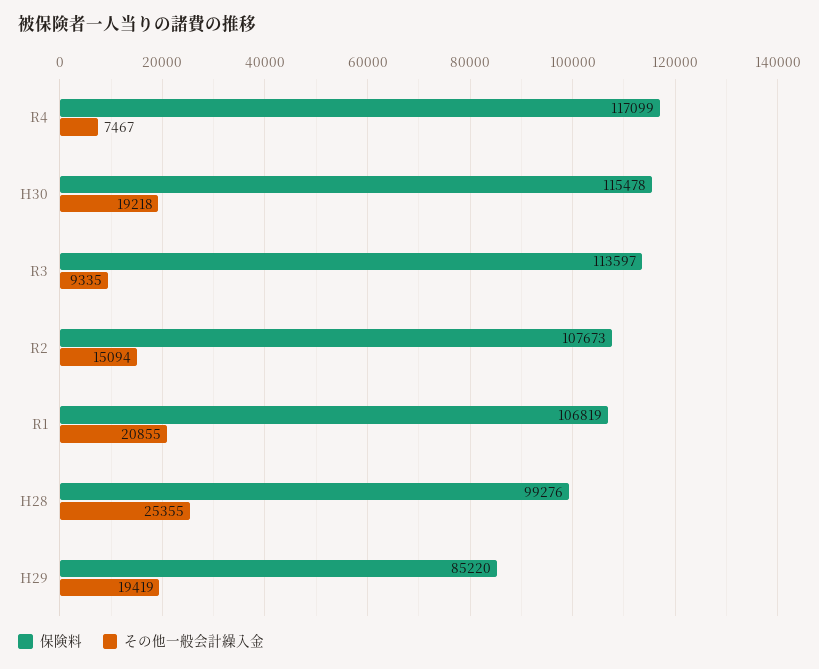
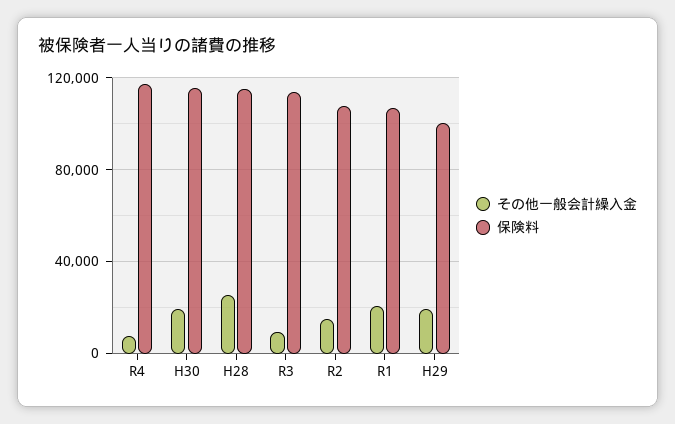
  {
    "保険料": {
      "R4": 117099,
      "H30": 115478,
      "R3": 113597,
      "R2": 107673,
      "R1": 106819,
-     "H28": 99276,
+     "H28": 115000,
-     "H29": 85220
+     "H29": 100000
    },
    "その他一般会計繰入金": {
      "R4": 7467,
      "H30": 19218,
      "R3": 9335,
      "R2": 15094,
      "R1": 20855,
      "H28": 25355,
      "H29": 19419
    }
  }

